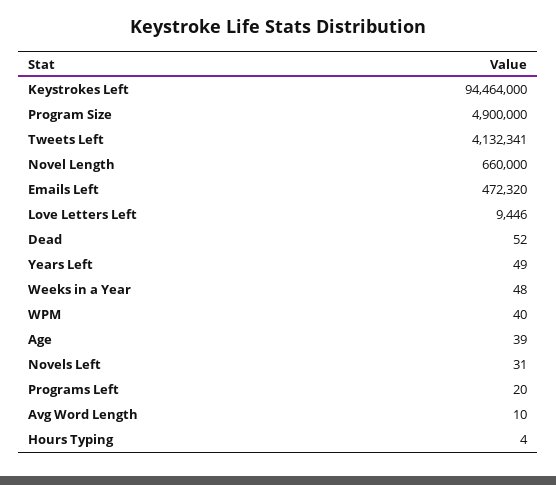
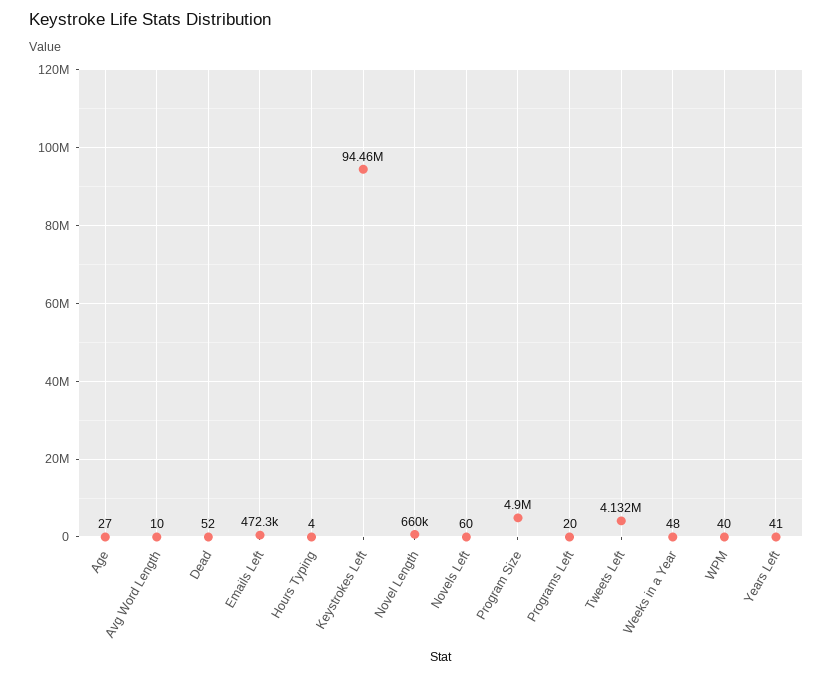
  {
    "Keystrokes Left": 94464000,
    "Program Size": 4900000,
    "Tweets Left": 4132341,
    "Novel Length": 660000,
    "Emails Left": 472320,
-   "Love Letters Left": 9446,
    "Dead": 52,
-   "Years Left": 49,
+   "Years Left": 41,
    "Weeks in a Year": 48,
    "WPM": 40,
-   "Age": 39,
+   "Age": 27,
-   "Novels Left": 31,
+   "Novels Left": 60,
    "Programs Left": 20,
    "Avg Word Length": 10,
    "Hours Typing": 4
  }

